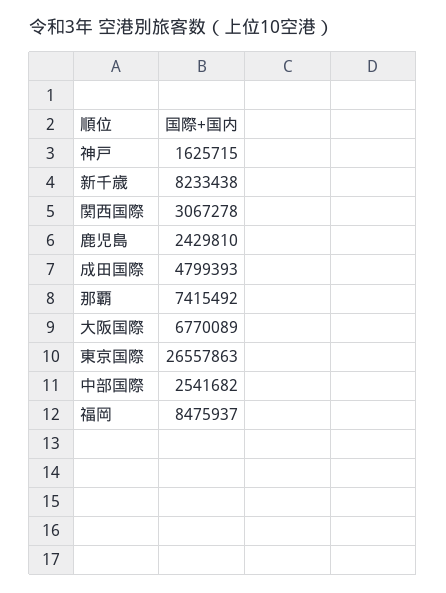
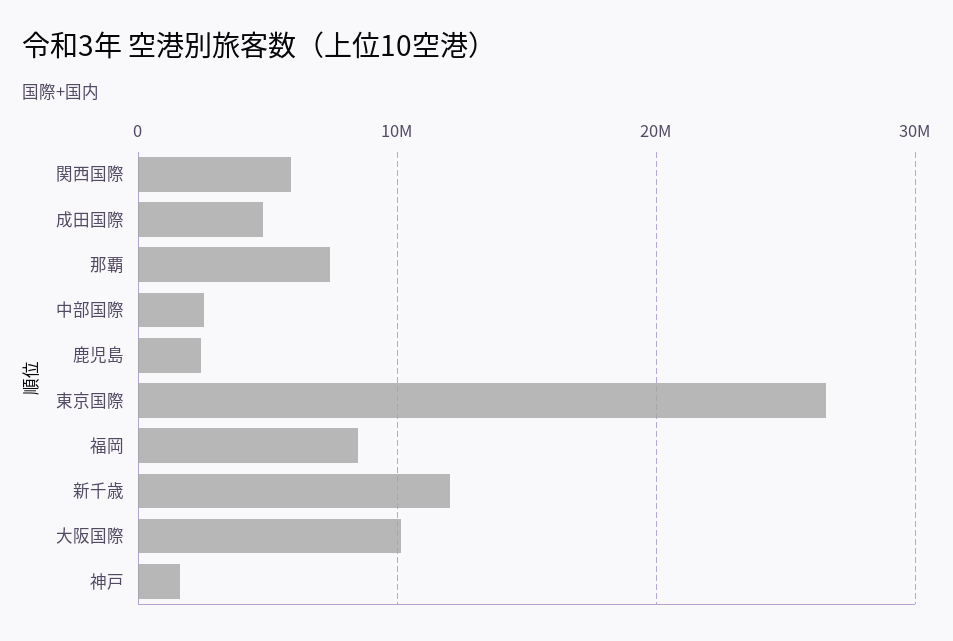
  {
    "神戸": 1625715,
-   "新千歳": 8233438,
+   "新千歳": 12000000,
-   "関西国際": 3067278,
+   "関西国際": 6000000,
    "鹿児島": 2429810,
    "成田国際": 4799393,
    "那覇": 7415492,
-   "大阪国際": 6770089,
+   "大阪国際": 10000000,
    "東京国際": 26557863,
    "中部国際": 2541682,
    "福岡": 8475937
  }

